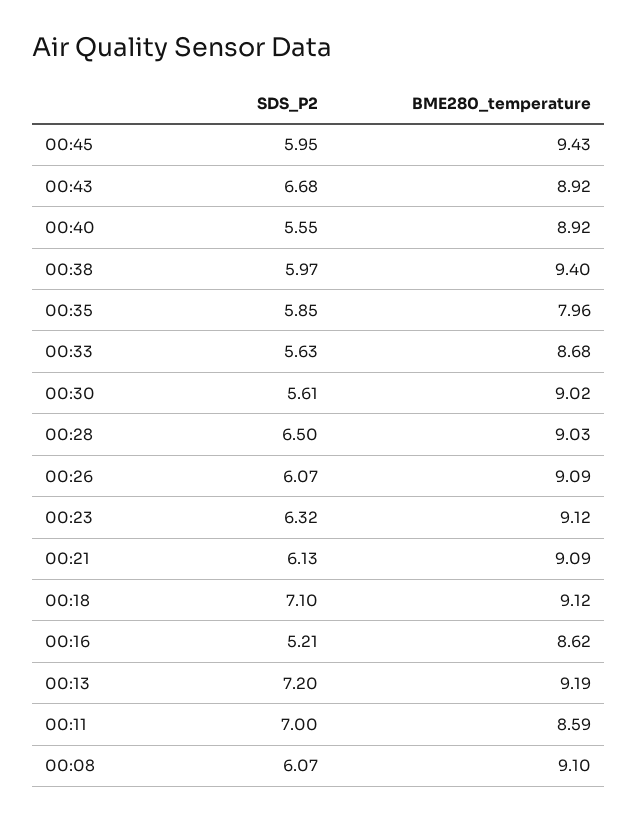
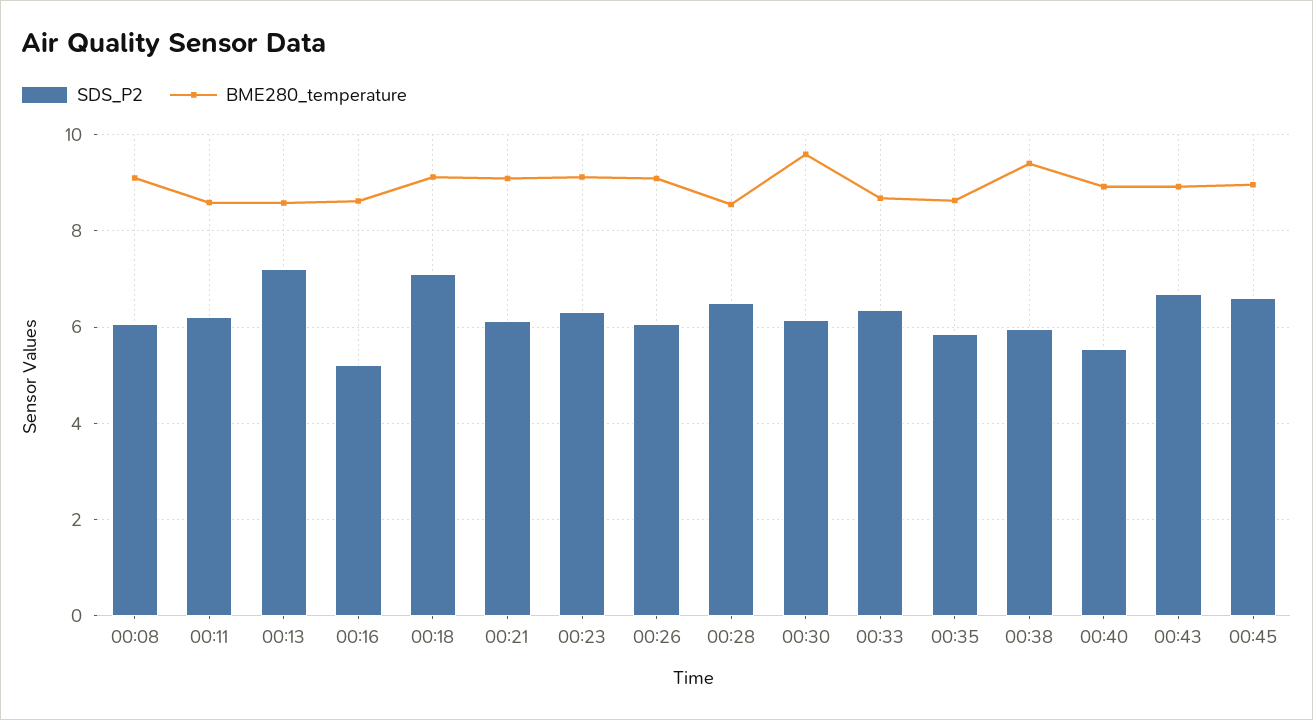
  {
    "SDS_P2": {
-     "00:45": 5.95,
+     "00:45": 6.6,
      "00:43": 6.68,
      "00:40": 5.55,
      "00:38": 5.97,
      "00:35": 5.85,
-     "00:33": 5.63,
+     "00:33": 6.4,
-     "00:30": 5.61,
+     "00:30": 6.2,
      "00:28": 6.5,
      "00:26": 6.07,
      "00:23": 6.32,
      "00:21": 6.13,
      "00:18": 7.1,
      "00:16": 5.21,
      "00:13": 7.2,
-     "00:11": 7,
+     "00:11": 6.2,
      "00:08": 6.07
    },
    "BME280_temperature": {
-     "00:45": 9.43,
+     "00:45": 9,
      "00:43": 8.92,
      "00:40": 8.92,
      "00:38": 9.4,
-     "00:35": 7.96,
+     "00:35": 8.6,
      "00:33": 8.68,
-     "00:30": 9.02,
+     "00:30": 9.6,
-     "00:28": 9.03,
+     "00:28": 8.6,
      "00:26": 9.09,
      "00:23": 9.12,
      "00:21": 9.09,
      "00:18": 9.12,
      "00:16": 8.62,
-     "00:13": 9.19,
+     "00:13": 8.6,
      "00:11": 8.59,
      "00:08": 9.1
    }
  }

